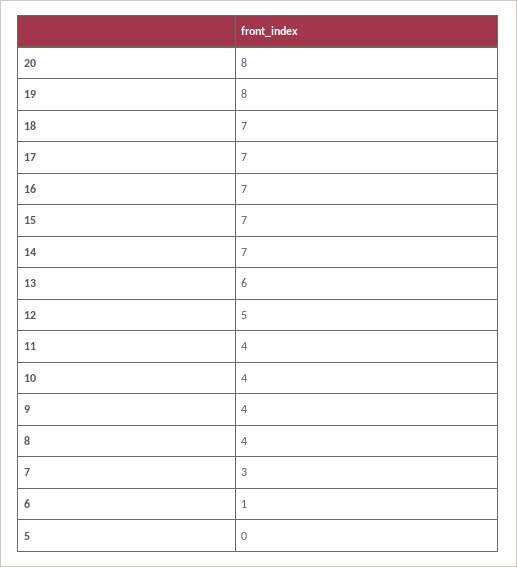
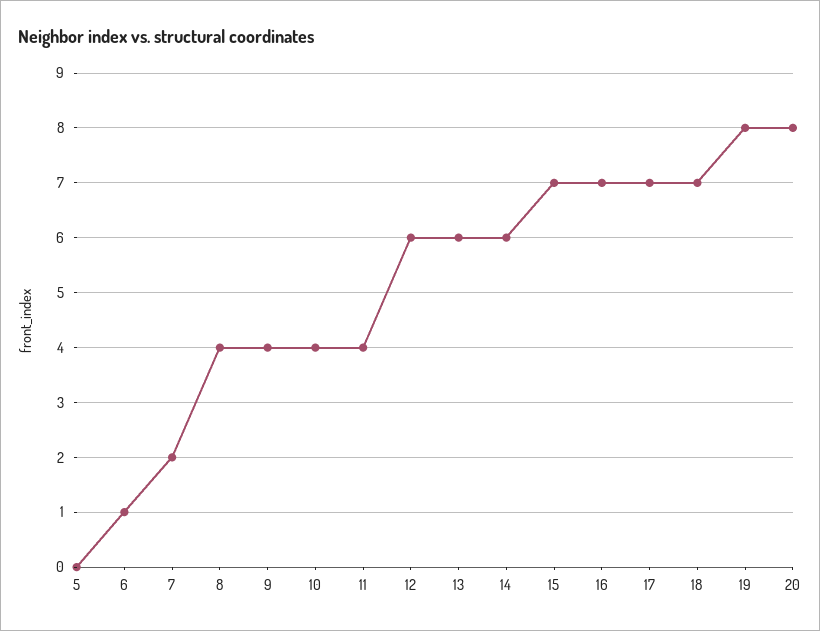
  {
    "20": 8,
    "19": 8,
    "18": 7,
    "17": 7,
    "16": 7,
    "15": 7,
-   "14": 7,
+   "14": 6,
    "13": 6,
-   "12": 5,
+   "12": 6,
    "11": 4,
    "10": 4,
    "9": 4,
    "8": 4,
-   "7": 3,
+   "7": 2,
    "6": 1,
    "5": 0
  }

